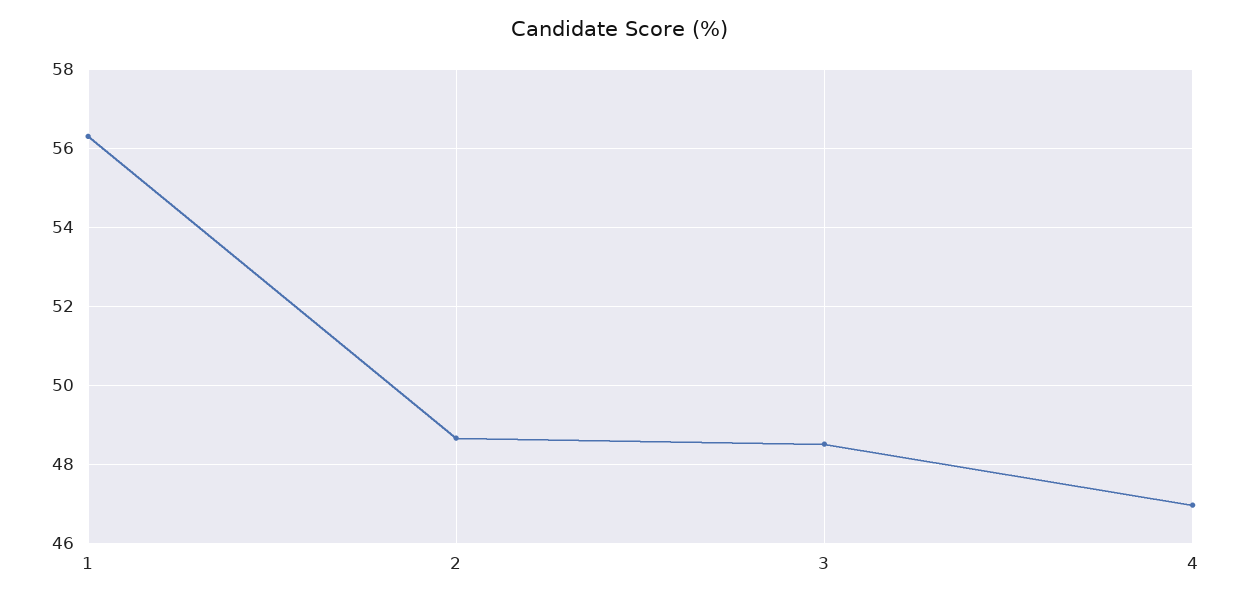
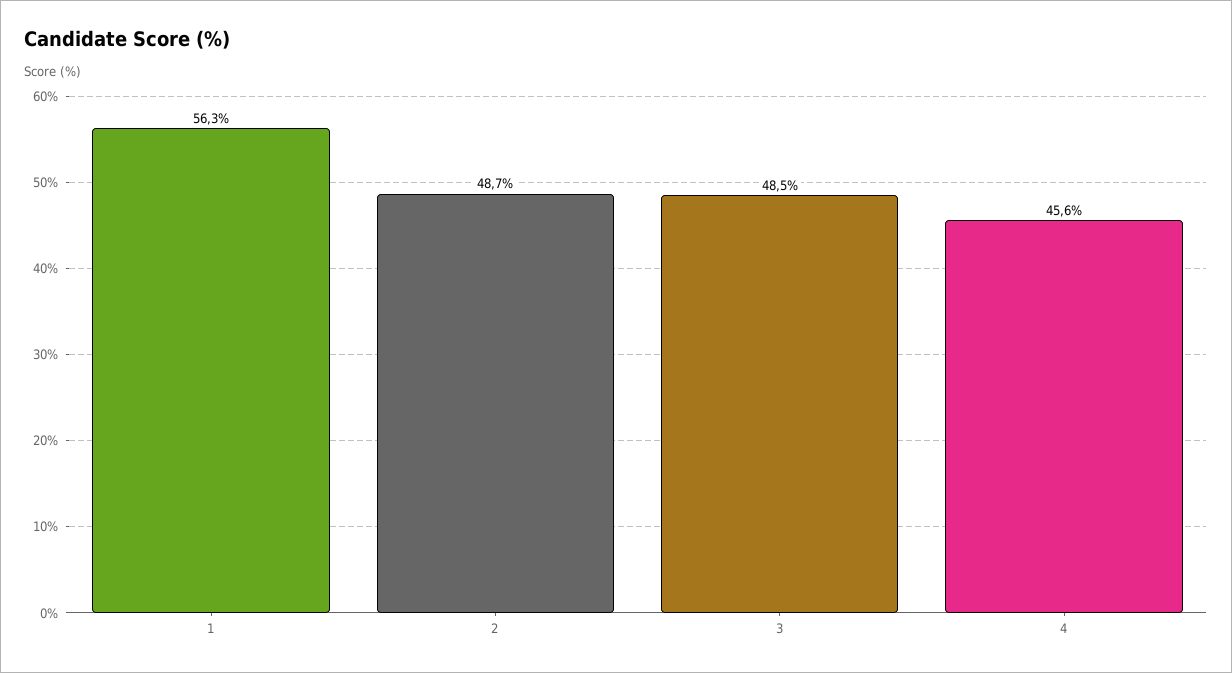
  {
    "1": 56.3,
    "2": 48.7,
    "3": 48.5,
-   "4": 47
+   "4": 45.6
  }

